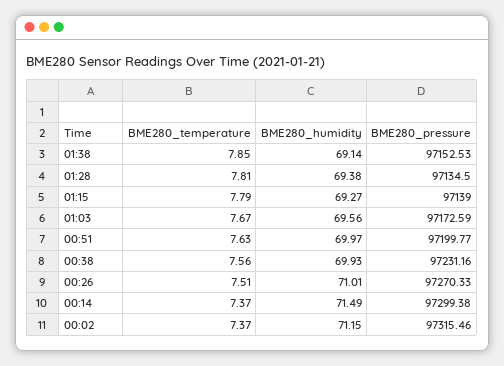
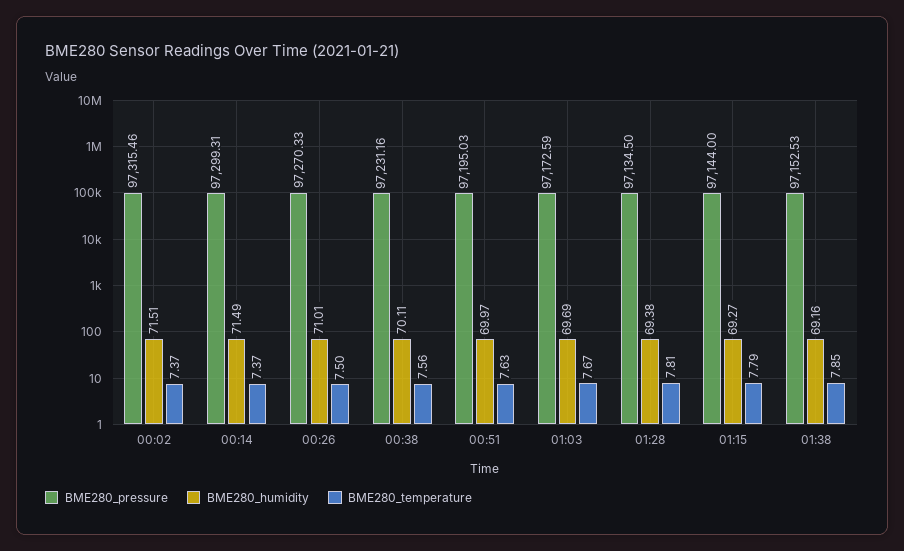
  {
    "BME280_temperature": {
      "01:38": 7.85,
      "01:28": 7.81,
      "01:15": 7.79,
      "01:03": 7.67,
      "00:51": 7.63,
      "00:38": 7.56,
-     "00:26": 7.51,
+     "00:26": 7.5,
      "00:14": 7.37,
      "00:02": 7.37
    },
    "BME280_humidity": {
-     "01:38": 69.14,
+     "01:38": 69.16,
      "01:28": 69.38,
      "01:15": 69.27,
-     "01:03": 69.56,
+     "01:03": 69.69,
      "00:51": 69.97,
-     "00:38": 69.93,
+     "00:38": 70.11,
      "00:26": 71.01,
      "00:14": 71.49,
-     "00:02": 71.15
+     "00:02": 71.51
    },
    "BME280_pressure": {
      "01:38": 97152.53,
      "01:28": 97134.5,
-     "01:15": 97139,
+     "01:15": 97144,
      "01:03": 97172.59,
-     "00:51": 97199.77,
+     "00:51": 97195.03,
      "00:38": 97231.16,
      "00:26": 97270.33,
-     "00:14": 97299.38,
+     "00:14": 97299.31,
      "00:02": 97315.46
    }
  }

